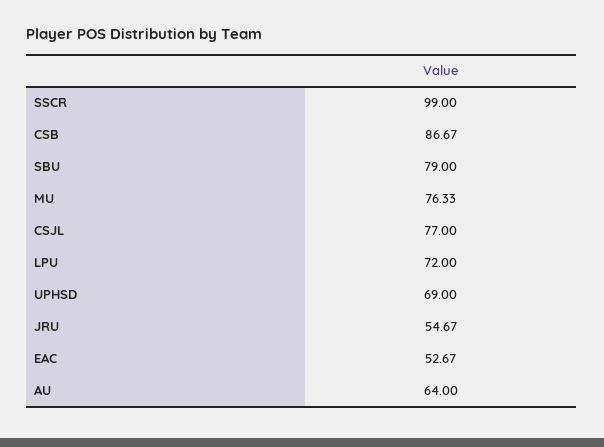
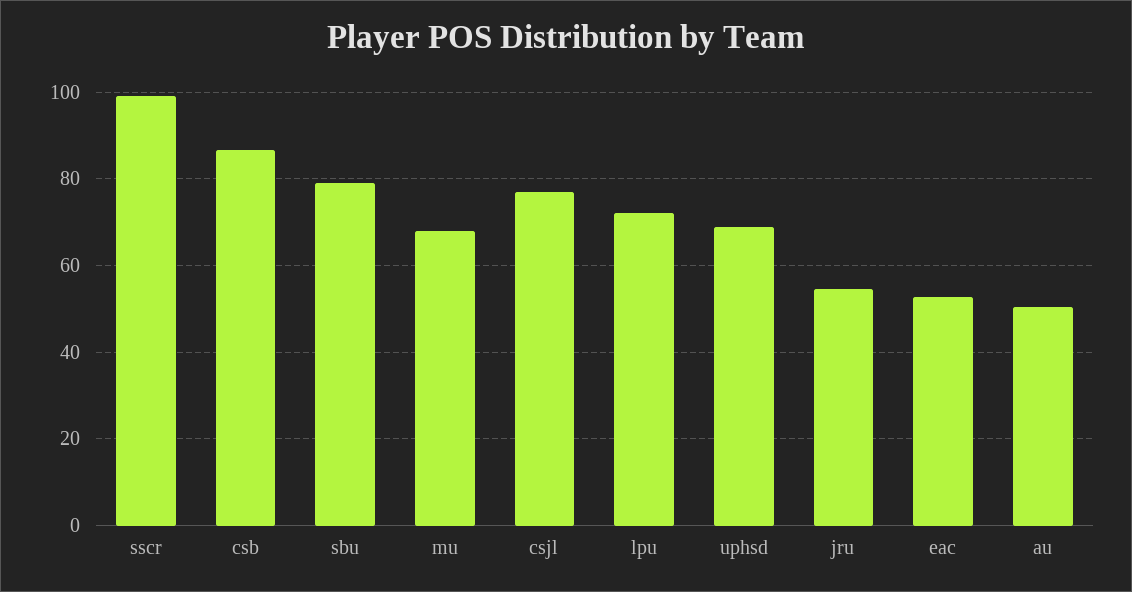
  {
    "SSCR": 99,
    "CSB": 86.67,
    "SBU": 79,
-   "MU": 76.33,
+   "MU": 68,
    "CSJL": 77,
    "LPU": 72,
    "UPHSD": 69,
    "JRU": 54.67,
    "EAC": 52.67,
-   "AU": 64
+   "AU": 50
  }

